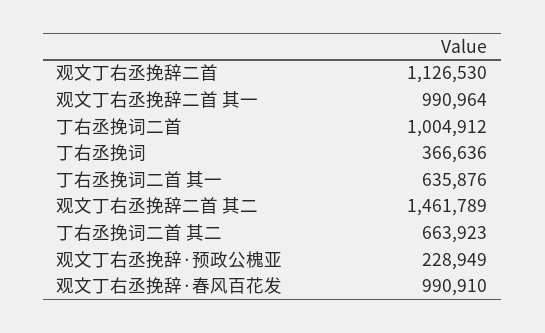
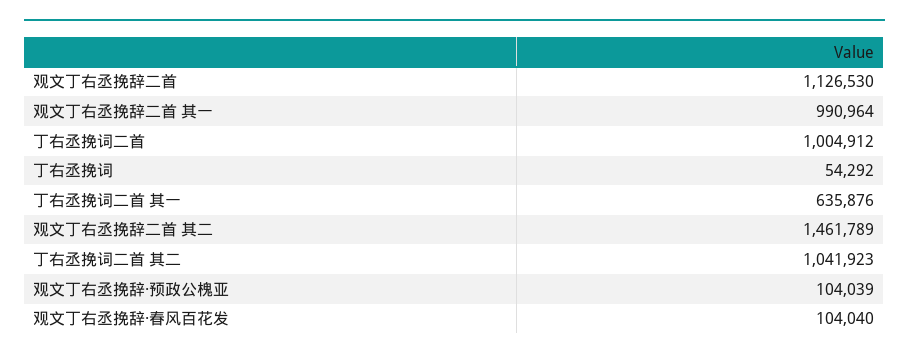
  {
    "观文丁右丞挽辞二首": 1126530,
    "观文丁右丞挽辞二首 其一": 990964,
    "丁右丞挽词二首": 1004912,
-   "丁右丞挽词": 366636,
+   "丁右丞挽词": 54292,
    "丁右丞挽词二首 其一": 635876,
    "观文丁右丞挽辞二首 其二": 1461789,
-   "丁右丞挽词二首 其二": 663923,
+   "丁右丞挽词二首 其二": 1041923,
-   "观文丁右丞挽辞·预政公槐亚": 228949,
+   "观文丁右丞挽辞·预政公槐亚": 104039,
-   "观文丁右丞挽辞·春风百花发": 990910
+   "观文丁右丞挽辞·春风百花发": 104040
  }

